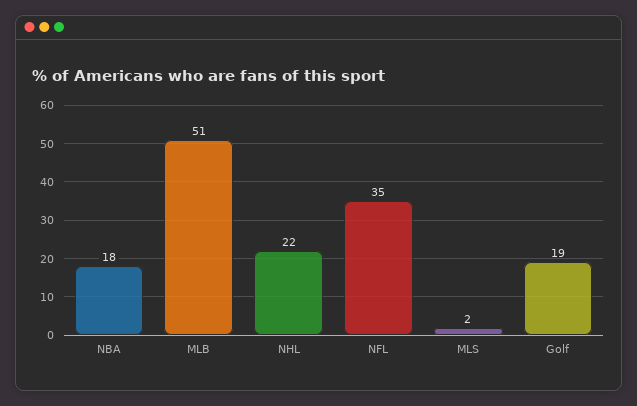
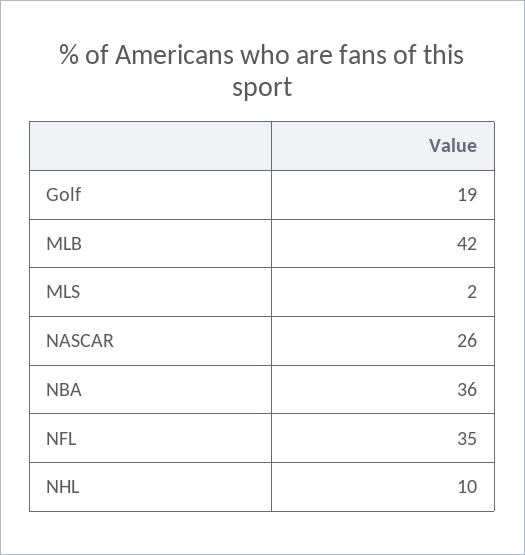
  {
-   "NBA": 18,
+   "NBA": 36,
-   "MLB": 51,
+   "MLB": 42,
-   "NHL": 22,
+   "NHL": 10,
    "NFL": 35,
    "MLS": 2,
-   "Golf": 19
+   "Golf": 19,
+   "NASCAR": 26
  }

